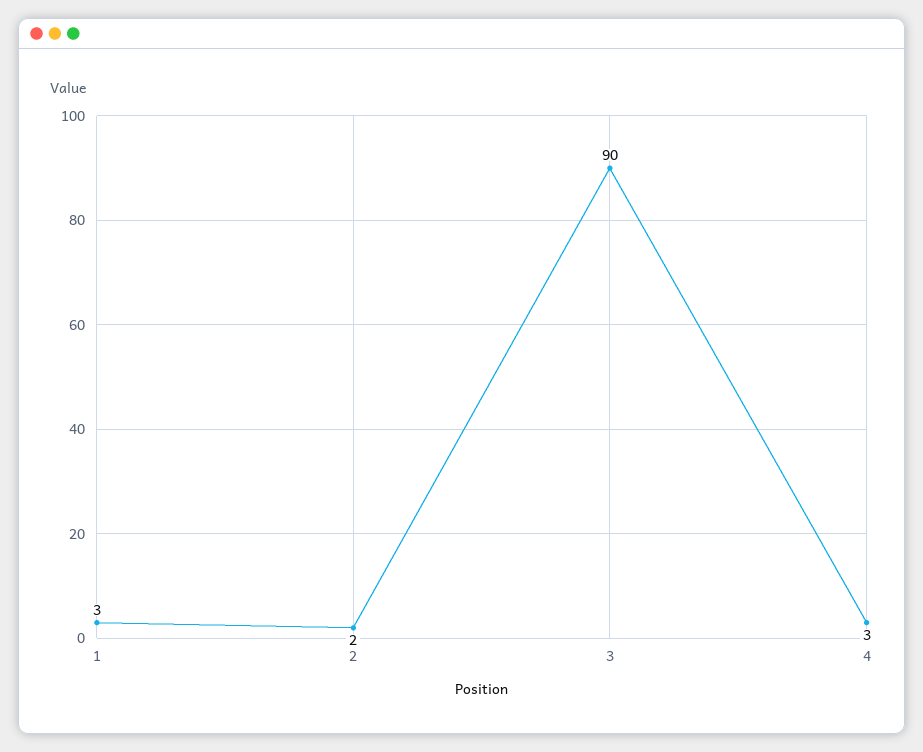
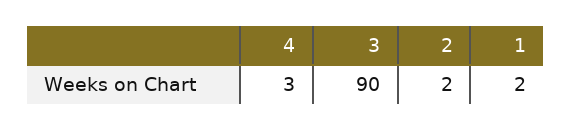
  {
-   "1": 3,
+   "1": 2,
    "2": 2,
    "3": 90,
    "4": 3
  }

